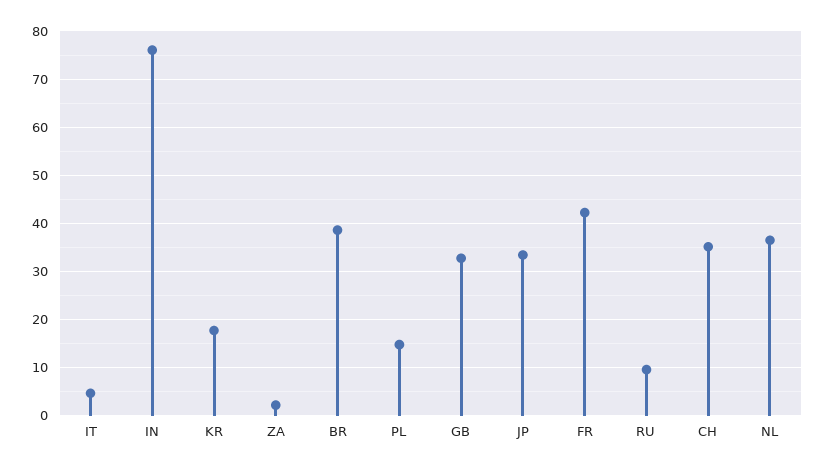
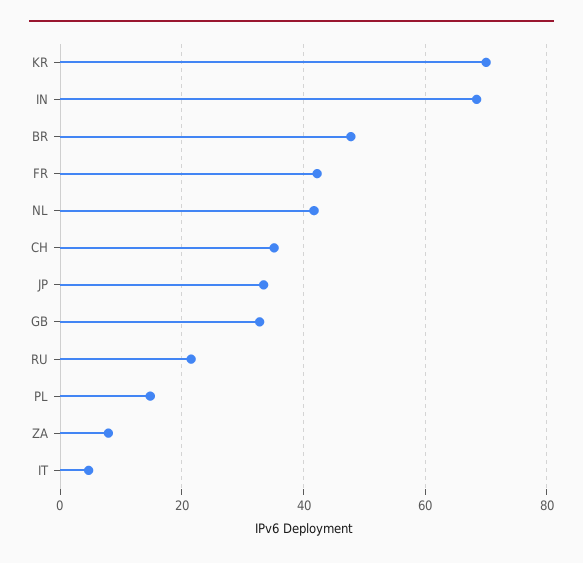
  {
    "IT": 4,
-   "IN": 76,
+   "IN": 68,
-   "KR": 18,
+   "KR": 70,
-   "ZA": 2,
+   "ZA": 8,
-   "BR": 38,
+   "BR": 48,
    "PL": 14,
    "GB": 32,
    "JP": 34,
    "FR": 42,
-   "RU": 10,
+   "RU": 22,
    "CH": 36,
-   "NL": 36
+   "NL": 42
  }

